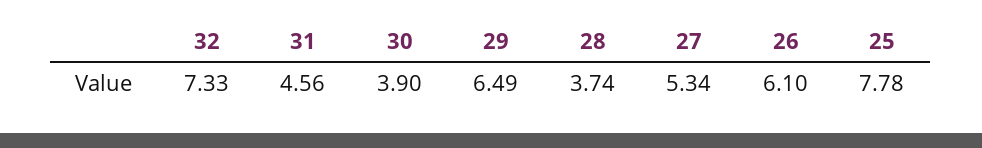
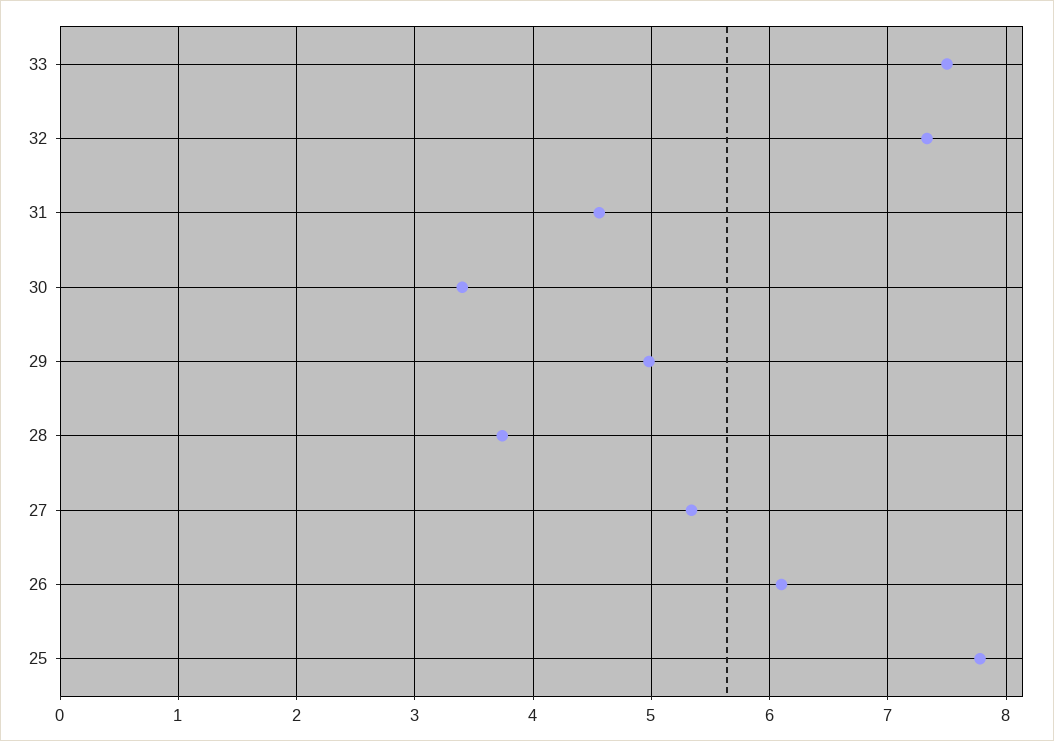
  {
    "32": 7.33,
    "31": 4.56,
-   "30": 3.9,
+   "30": 3.4,
-   "29": 6.49,
+   "29": 5,
    "28": 3.74,
    "27": 5.34,
    "26": 6.1,
-   "25": 7.78
+   "25": 7.78,
+   "33": 7.5
  }

